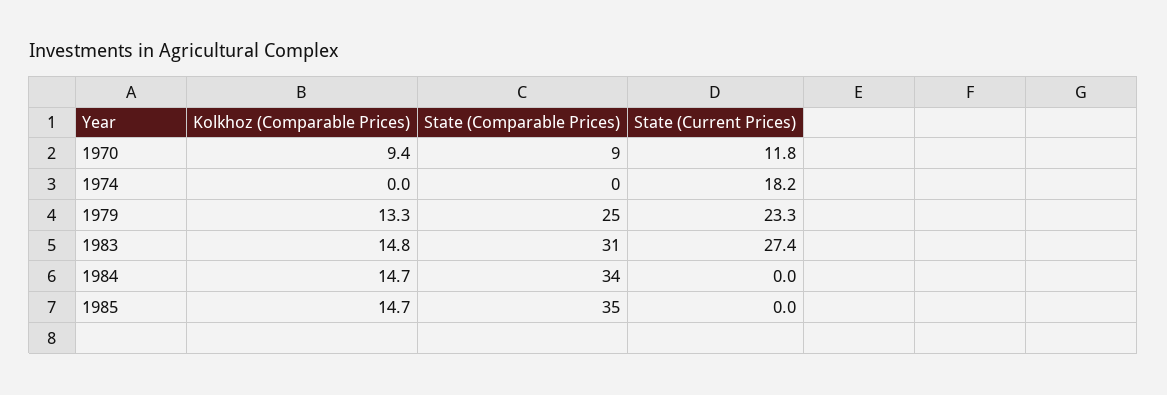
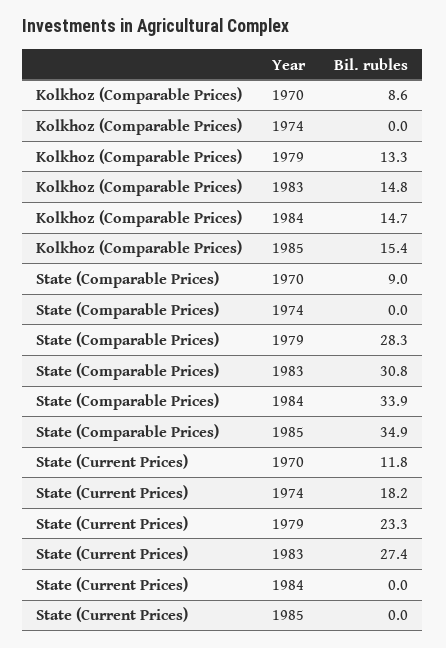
  {
    "Kolkhoz (Comparable Prices)": {
-     "1970": 9.4,
+     "1970": 8.6,
      "1974": 0,
      "1979": 13.3,
      "1983": 14.8,
      "1984": 14.7,
-     "1985": 14.7
+     "1985": 15.4
    },
    "State (Comparable Prices)": {
      "1970": 9,
      "1974": 0,
-     "1979": 25,
+     "1979": 28.3,
      "1983": 30.8,
      "1984": 33.9,
      "1985": 34.9
    },
    "State (Current Prices)": {
      "1970": 11.8,
      "1974": 18.2,
      "1979": 23.3,
      "1983": 27.4,
      "1984": 0,
      "1985": 0
    }
  }

